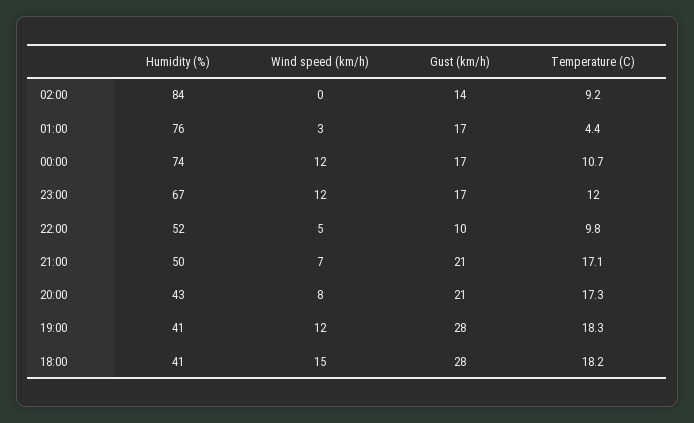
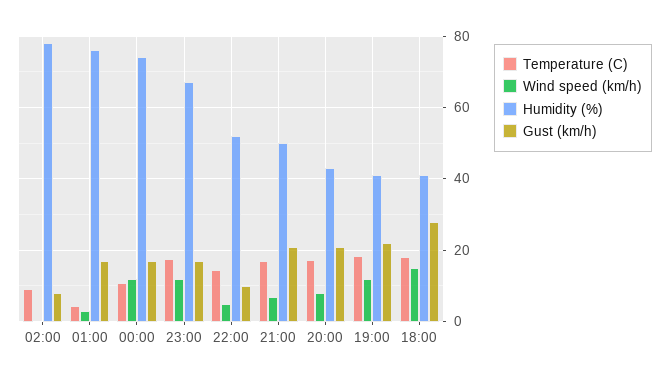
  {
    "Humidity (%)": {
-     "02:00": 84,
+     "02:00": 78,
      "01:00": 76,
      "00:00": 74,
      "23:00": 67,
      "22:00": 52,
      "21:00": 50,
      "20:00": 43,
      "19:00": 41,
      "18:00": 41
    },
    "Wind speed (km/h)": {
      "02:00": 0,
      "01:00": 3,
      "00:00": 12,
      "23:00": 12,
      "22:00": 5,
      "21:00": 7,
      "20:00": 8,
      "19:00": 12,
      "18:00": 15
    },
    "Gust (km/h)": {
-     "02:00": 14,
+     "02:00": 8,
      "01:00": 17,
      "00:00": 17,
      "23:00": 17,
      "22:00": 10,
      "21:00": 21,
      "20:00": 21,
-     "19:00": 28,
+     "19:00": 22,
      "18:00": 28
    },
    "Temperature (C)": {
      "02:00": 9.2,
      "01:00": 4.4,
      "00:00": 10.7,
-     "23:00": 12,
+     "23:00": 18,
-     "22:00": 9.8,
+     "22:00": 14,
      "21:00": 17.1,
      "20:00": 17.3,
      "19:00": 18.3,
      "18:00": 18.2
    }
  }

